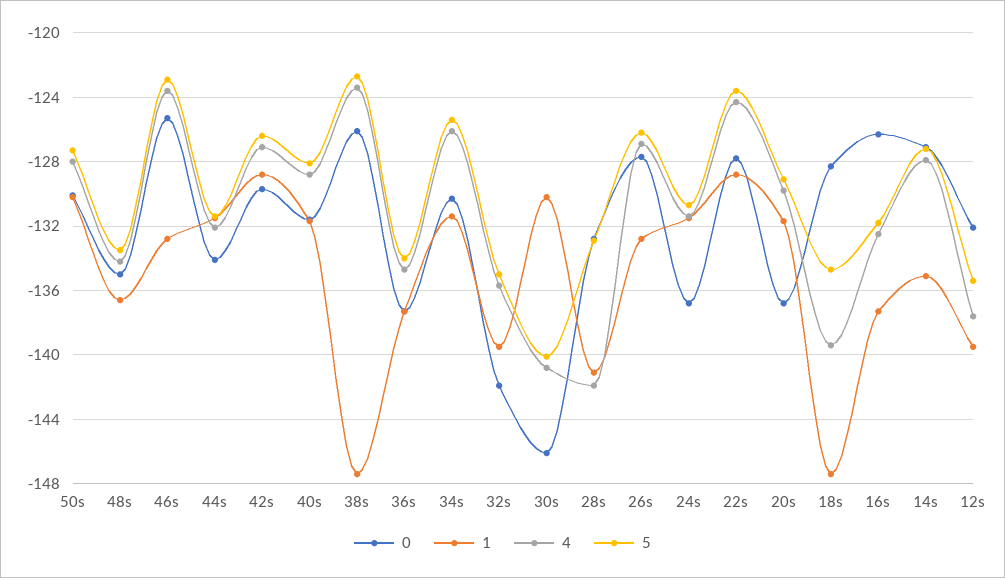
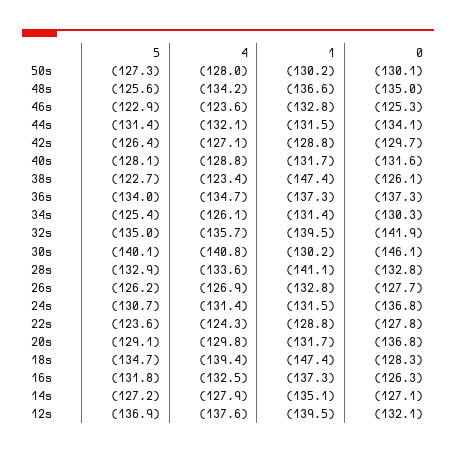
  {
    "0": {
      "50s": -130.1,
      "48s": -135,
      "46s": -125.3,
      "44s": -134.1,
      "42s": -129.7,
      "40s": -131.6,
      "38s": -126.1,
      "36s": -137.3,
      "34s": -130.3,
      "32s": -141.9,
      "30s": -146.1,
      "28s": -132.8,
      "26s": -127.7,
      "24s": -136.8,
      "22s": -127.8,
      "20s": -136.8,
      "18s": -128.3,
      "16s": -126.3,
      "14s": -127.1,
      "12s": -132.1
    },
    "1": {
      "50s": -130.2,
      "48s": -136.6,
      "46s": -132.8,
      "44s": -131.5,
      "42s": -128.8,
      "40s": -131.7,
      "38s": -147.4,
      "36s": -137.3,
      "34s": -131.4,
      "32s": -139.5,
      "30s": -130.2,
      "28s": -141.1,
      "26s": -132.8,
      "24s": -131.5,
      "22s": -128.8,
      "20s": -131.7,
      "18s": -147.4,
      "16s": -137.3,
      "14s": -135.1,
      "12s": -139.5
    },
    "4": {
      "50s": -128,
      "48s": -134.2,
      "46s": -123.6,
      "44s": -132.1,
      "42s": -127.1,
      "40s": -128.8,
      "38s": -123.4,
      "36s": -134.7,
      "34s": -126.1,
      "32s": -135.7,
      "30s": -140.8,
-     "28s": -142,
+     "28s": -133.6,
      "26s": -126.9,
      "24s": -131.4,
      "22s": -124.3,
      "20s": -129.8,
      "18s": -139.4,
      "16s": -132.5,
      "14s": -127.9,
      "12s": -137.6
    },
    "5": {
      "50s": -127.3,
-     "48s": -133.5,
+     "48s": -125.6,
      "46s": -122.9,
      "44s": -131.4,
      "42s": -126.4,
      "40s": -128.1,
      "38s": -122.7,
      "36s": -134,
      "34s": -125.4,
      "32s": -135,
      "30s": -140.1,
      "28s": -132.9,
      "26s": -126.2,
      "24s": -130.7,
      "22s": -123.6,
      "20s": -129.1,
      "18s": -134.7,
      "16s": -131.8,
      "14s": -127.2,
-     "12s": -135.5
+     "12s": -136.9
    }
  }

